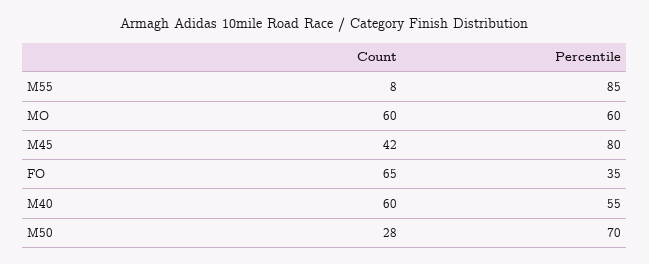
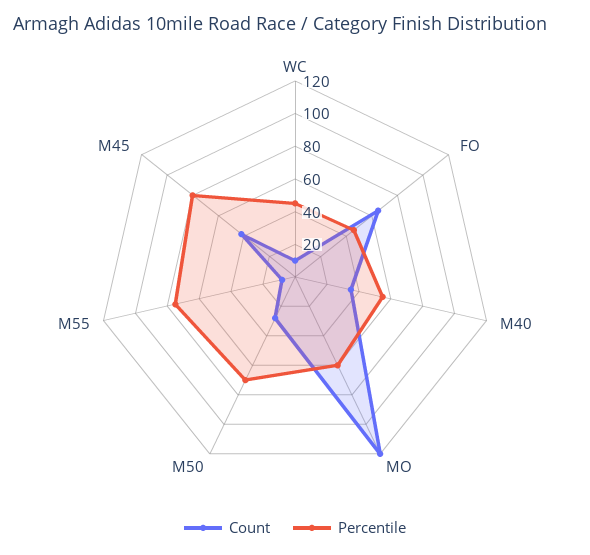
  {
    "Count": {
      "M55": 8,
-     "MO": 60,
+     "MO": 120,
      "M45": 42,
      "FO": 65,
-     "M40": 60,
+     "M40": 35,
-     "M50": 28
+     "M50": 28,
+     "WC": 10
    },
    "Percentile": {
-     "M55": 85,
+     "M55": 75,
      "MO": 60,
      "M45": 80,
-     "FO": 35,
+     "FO": 45,
      "M40": 55,
-     "M50": 70
+     "M50": 70,
+     "WC": 45
    }
  }

